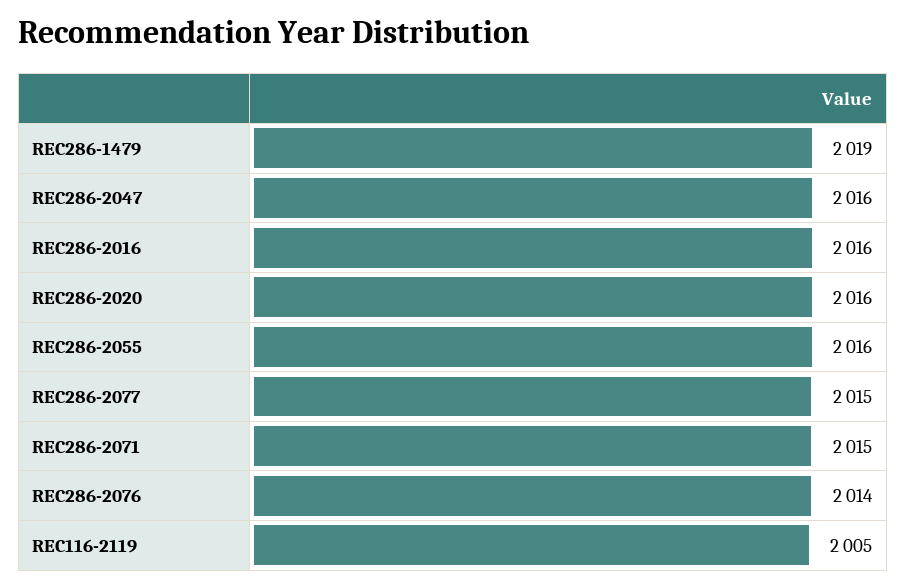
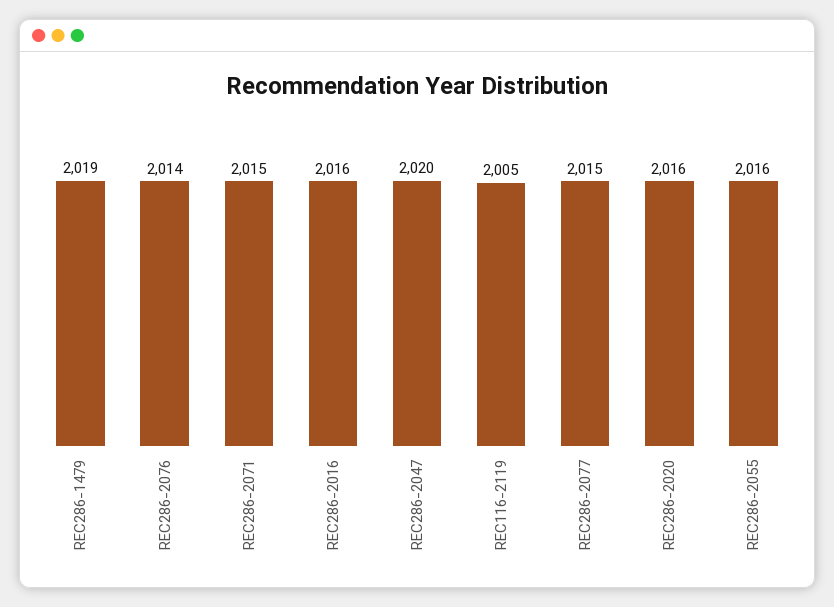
  {
    "REC286-1479": 2019,
-   "REC286-2047": 2016,
+   "REC286-2047": 2020,
    "REC286-2016": 2016,
    "REC286-2020": 2016,
    "REC286-2055": 2016,
    "REC286-2077": 2015,
    "REC286-2071": 2015,
    "REC286-2076": 2014,
    "REC116-2119": 2005
  }

